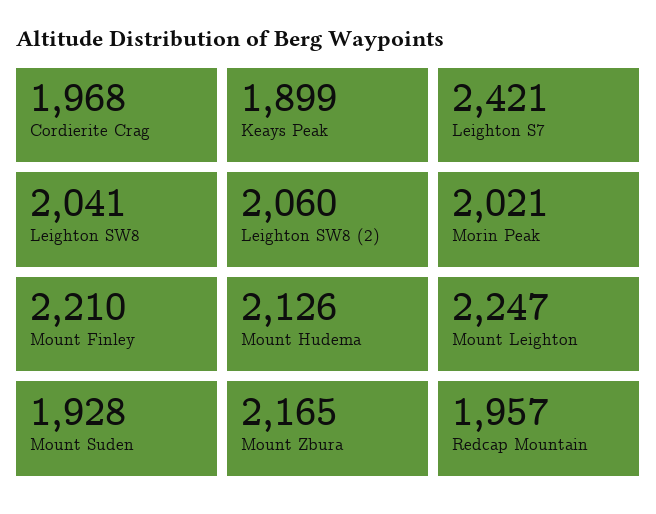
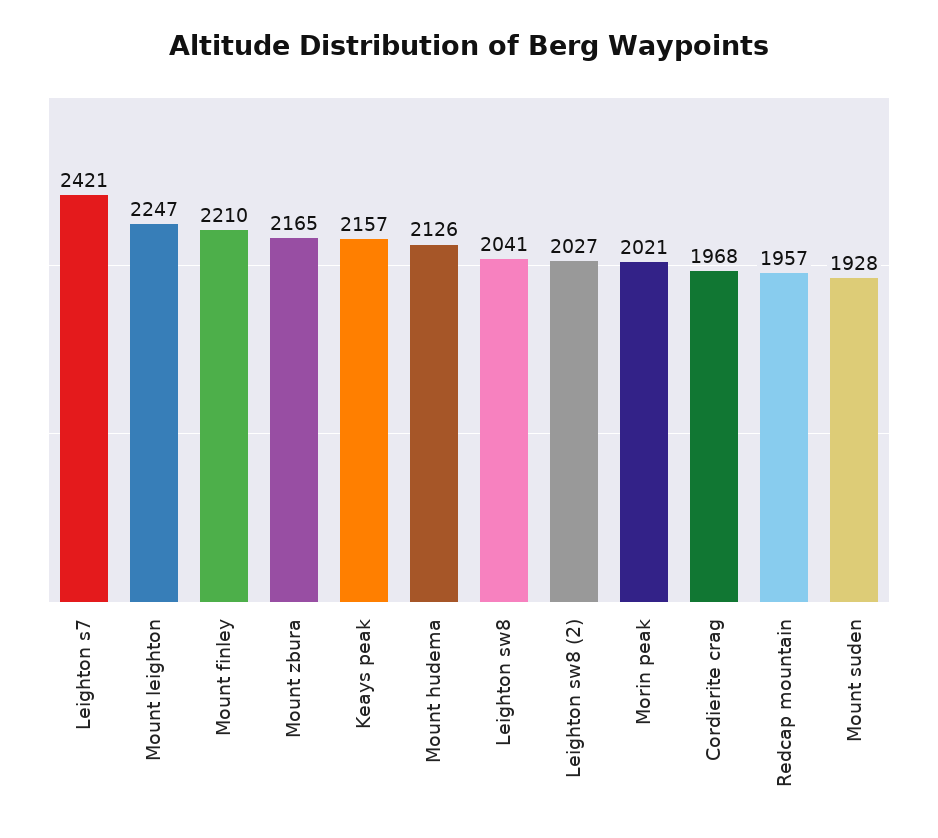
  {
    "Cordierite Crag": 1968,
-   "Keays Peak": 1899,
+   "Keays Peak": 2157,
    "Leighton S7": 2421,
    "Leighton SW8": 2041,
-   "Leighton SW8 (2)": 2060,
+   "Leighton SW8 (2)": 2027,
    "Morin Peak": 2021,
    "Mount Finley": 2210,
    "Mount Hudema": 2126,
    "Mount Leighton": 2247,
    "Mount Suden": 1928,
    "Mount Zbura": 2165,
    "Redcap Mountain": 1957
  }

